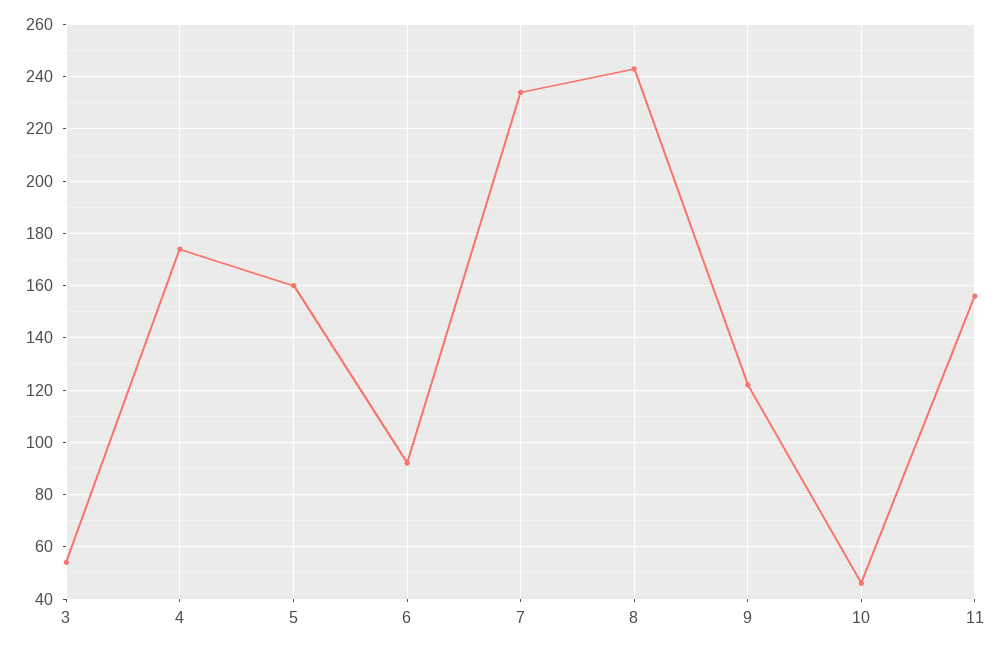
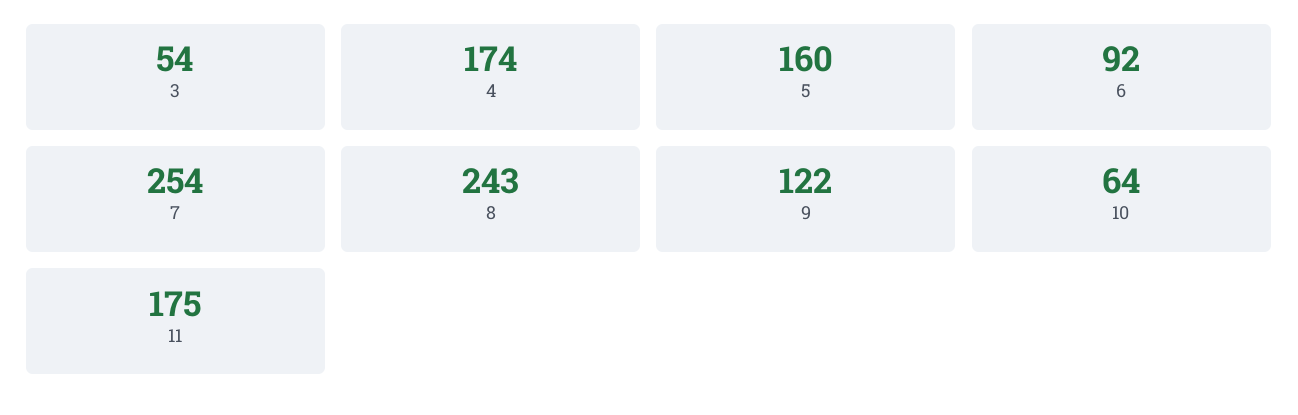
  {
    "3": 54,
    "4": 174,
    "5": 160,
    "6": 92,
-   "7": 235,
+   "7": 254,
    "8": 243,
    "9": 122,
-   "10": 45,
+   "10": 64,
-   "11": 155
+   "11": 175
  }

